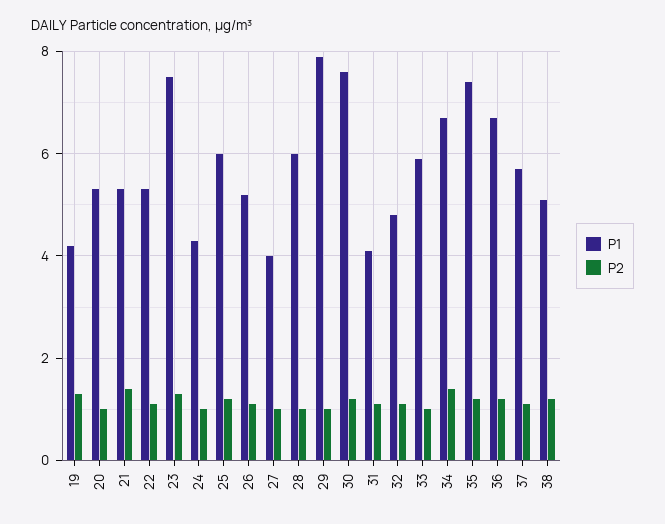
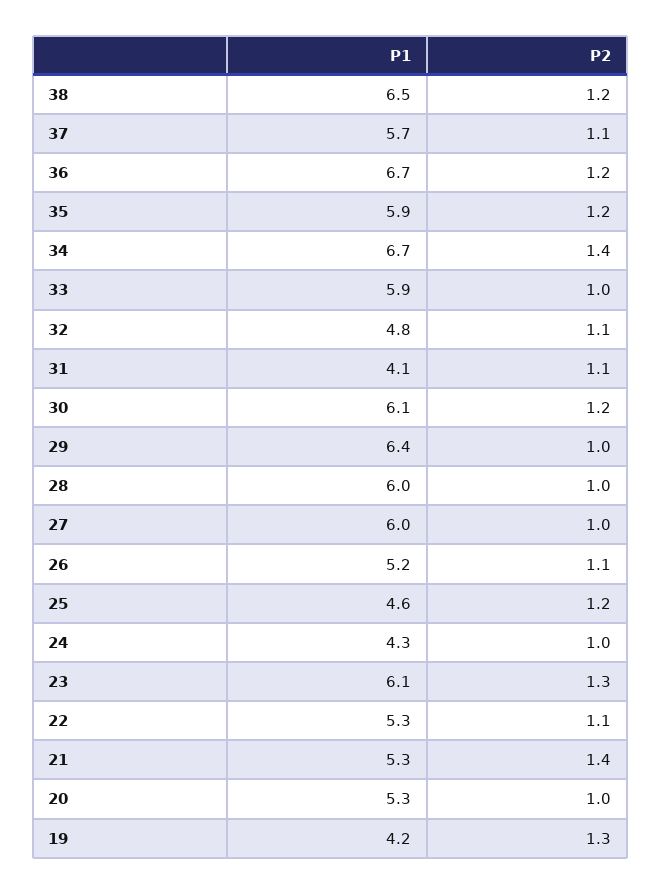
  {
    "P1": {
      "19": 4.2,
      "20": 5.3,
      "21": 5.3,
      "22": 5.3,
-     "23": 7.5,
+     "23": 6.1,
      "24": 4.3,
-     "25": 6,
+     "25": 4.6,
      "26": 5.2,
-     "27": 4,
+     "27": 6,
      "28": 6,
-     "29": 8,
+     "29": 6.4,
-     "30": 7.5,
+     "30": 6.1,
      "31": 4.1,
      "32": 4.8,
      "33": 5.9,
      "34": 6.7,
-     "35": 7.5,
+     "35": 5.9,
      "36": 6.7,
      "37": 5.7,
-     "38": 5
+     "38": 6.5
    },
    "P2": {
      "19": 1.3,
      "20": 1,
      "21": 1.4,
      "22": 1.1,
      "23": 1.3,
      "24": 1,
      "25": 1.2,
      "26": 1.1,
      "27": 1,
      "28": 1,
      "29": 1,
      "30": 1.2,
      "31": 1.1,
      "32": 1.1,
      "33": 1,
      "34": 1.4,
      "35": 1.2,
      "36": 1.2,
      "37": 1.1,
      "38": 1.2
    }
  }

